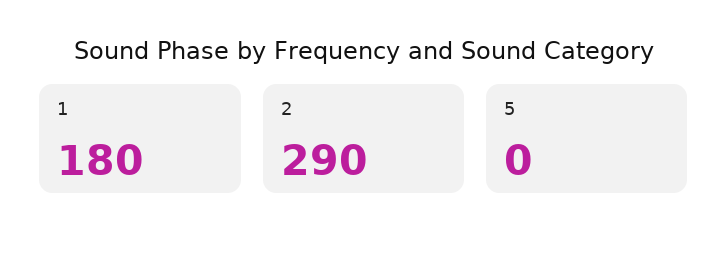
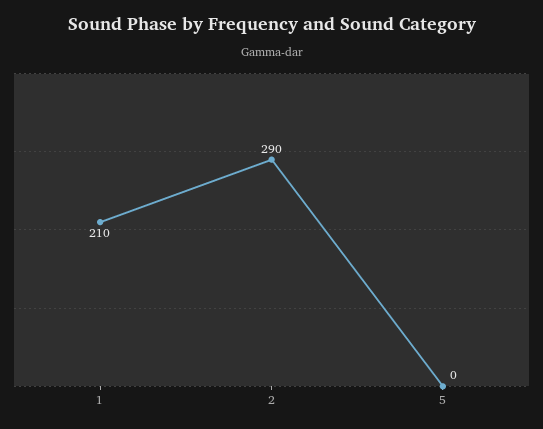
  {
-   "1": 180,
+   "1": 210,
    "2": 290,
    "5": 0
  }

